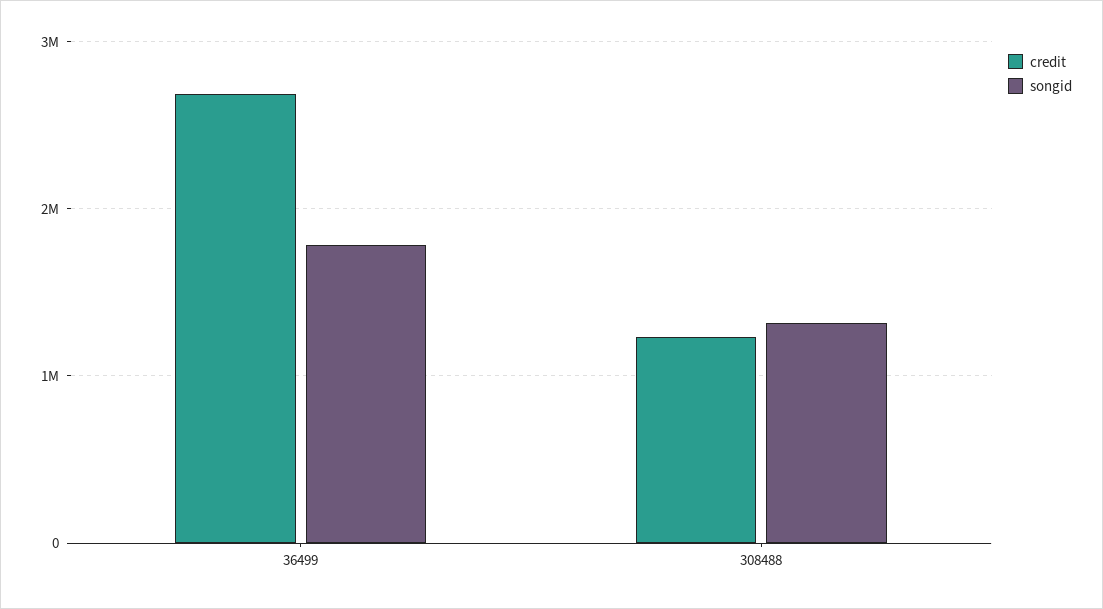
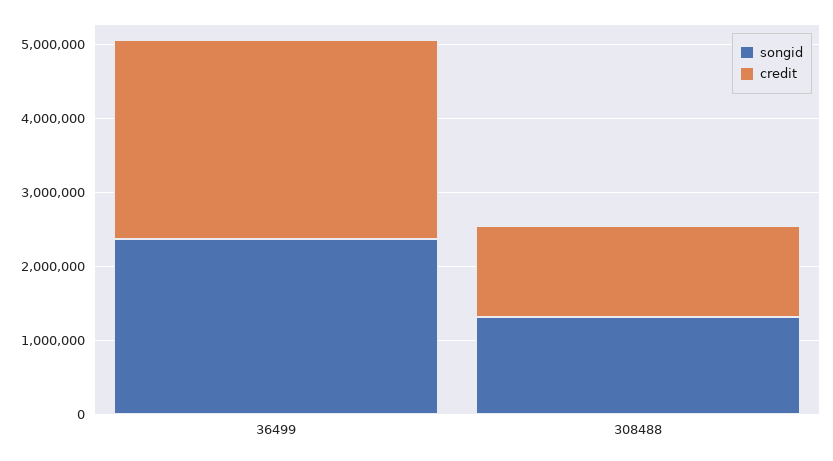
  {
    "credit": {
      "36499": 2700000,
      "308488": 1200000
    },
    "songid": {
-     "36499": 1800000,
+     "36499": 2400000,
      "308488": 1300000
    }
  }

